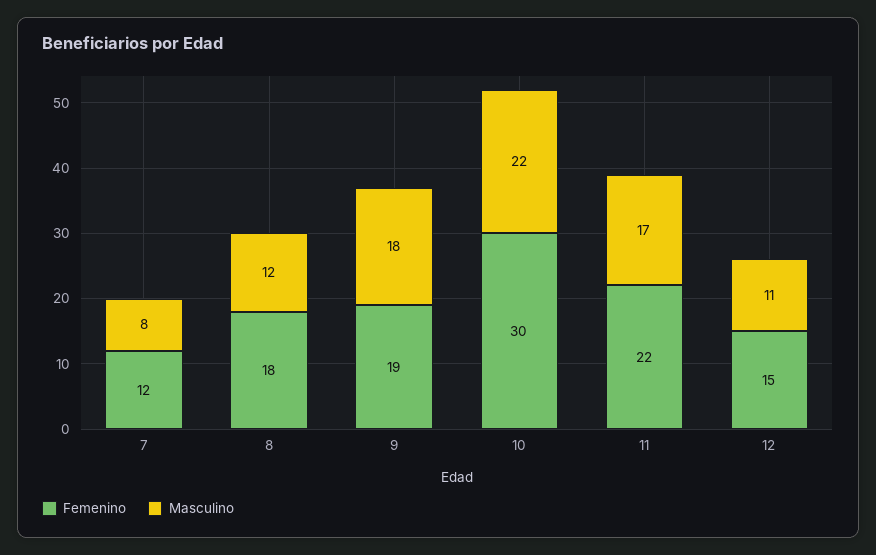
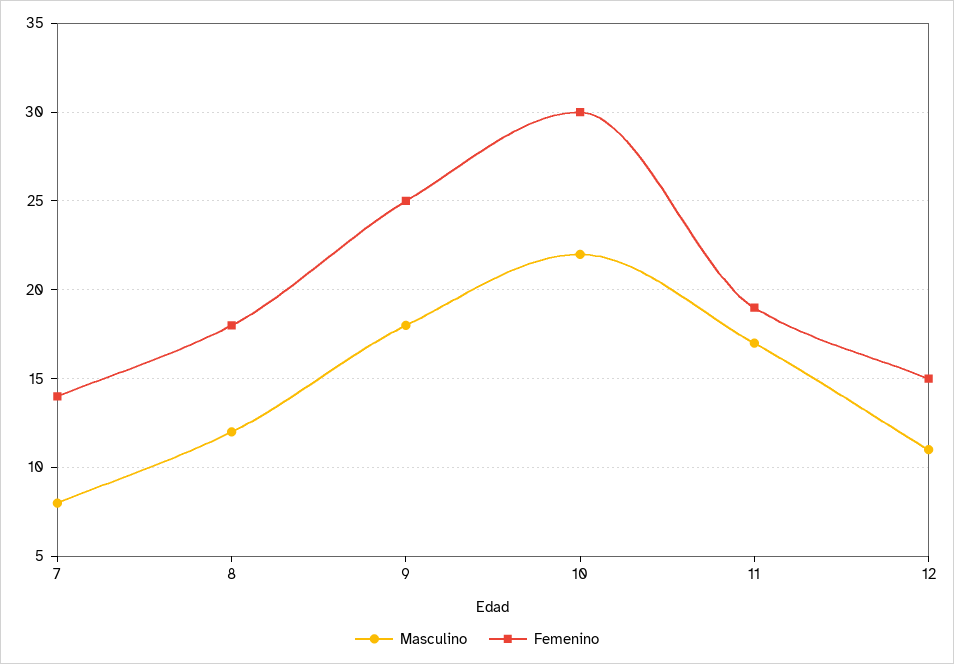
  {
    "Femenino": {
-     "7": 12,
+     "7": 14,
      "8": 18,
-     "9": 19,
+     "9": 25,
      "10": 30,
-     "11": 22,
+     "11": 19,
      "12": 15
    },
    "Masculino": {
      "7": 8,
      "8": 12,
      "9": 18,
      "10": 22,
      "11": 17,
      "12": 11
    }
  }

